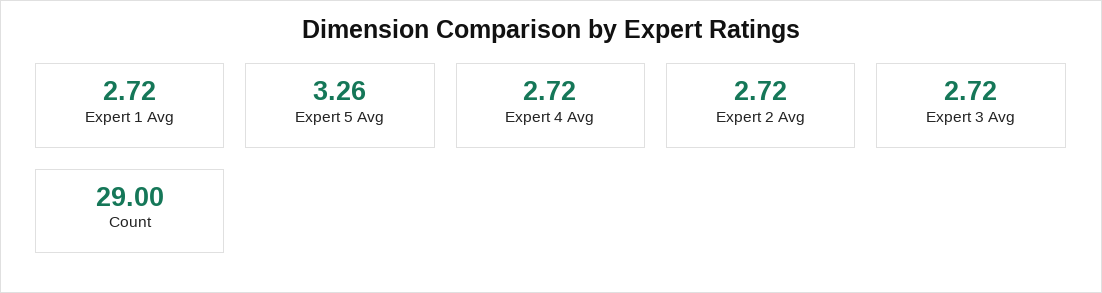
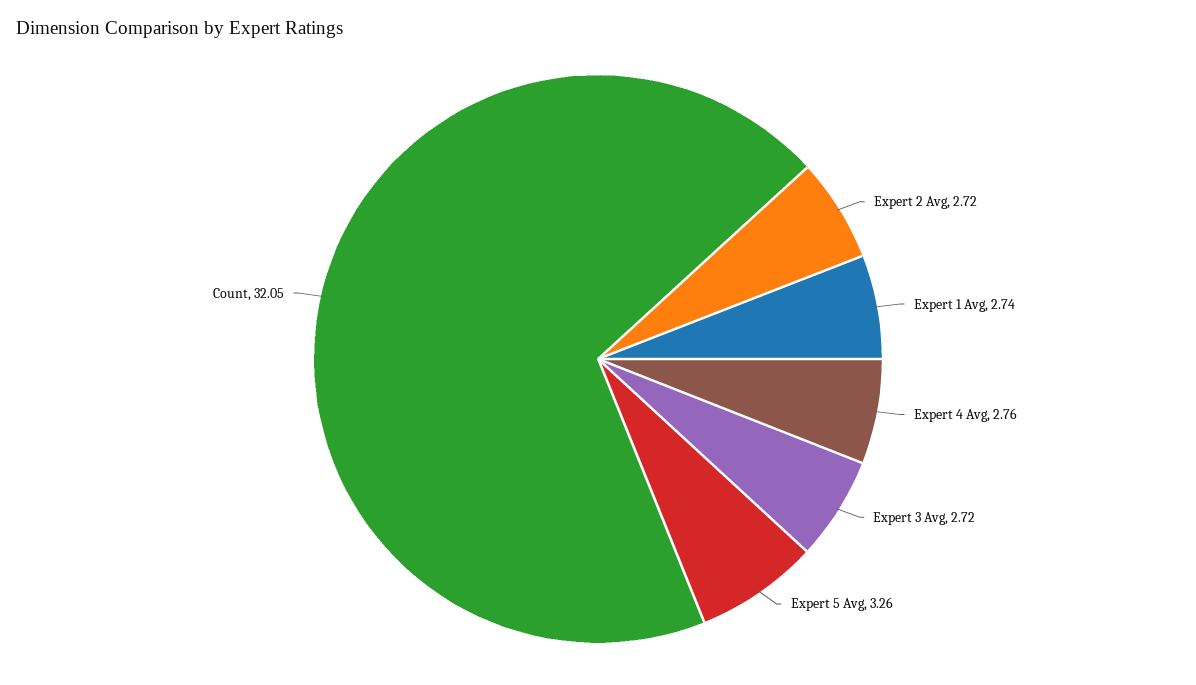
  {
-   "Expert 1 Avg": 2.72,
+   "Expert 1 Avg": 2.74,
    "Expert 5 Avg": 3.26,
-   "Expert 4 Avg": 2.72,
+   "Expert 4 Avg": 2.76,
    "Expert 2 Avg": 2.72,
    "Expert 3 Avg": 2.72,
-   "Count": 29
+   "Count": 32.05
  }

